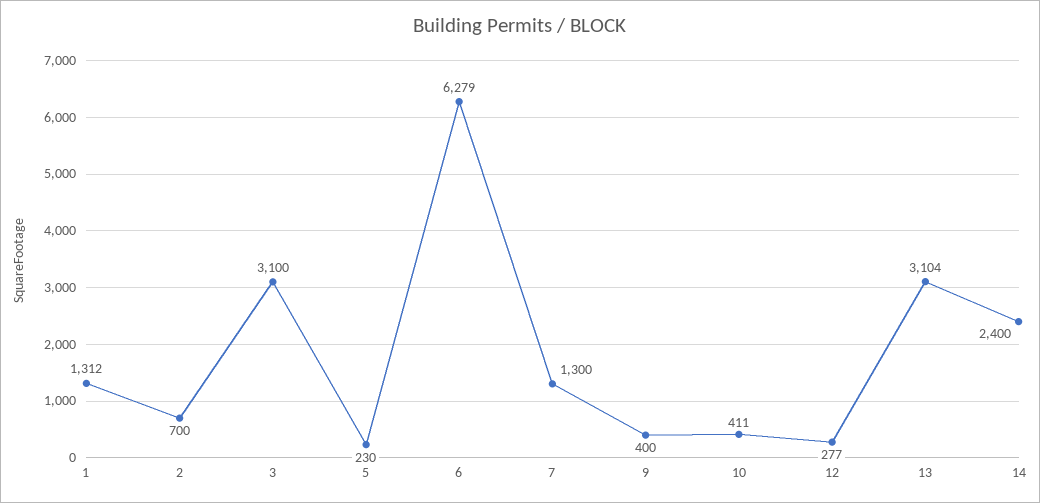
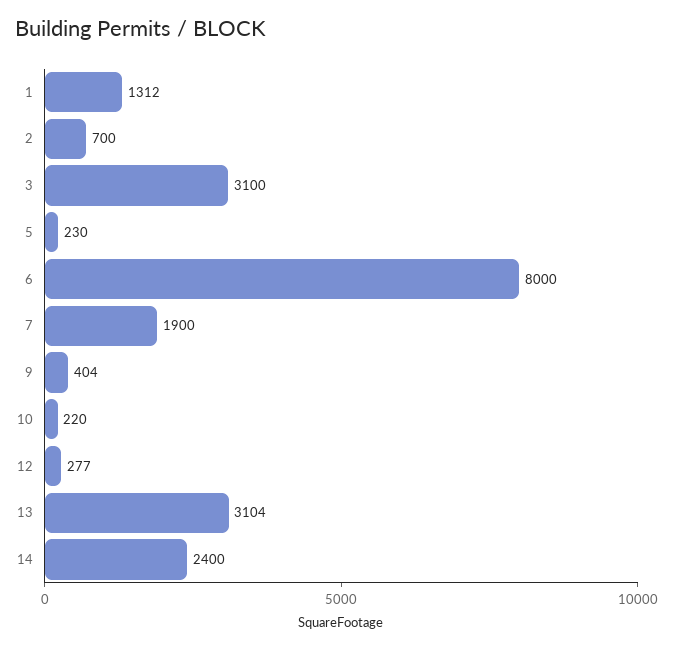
  {
    "1": 1312,
    "2": 700,
    "3": 3100,
    "5": 230,
-   "6": 6279,
+   "6": 8000,
-   "7": 1300,
+   "7": 1900,
-   "9": 400,
+   "9": 404,
-   "10": 411,
+   "10": 220,
    "12": 277,
    "13": 3104,
    "14": 2400
  }

